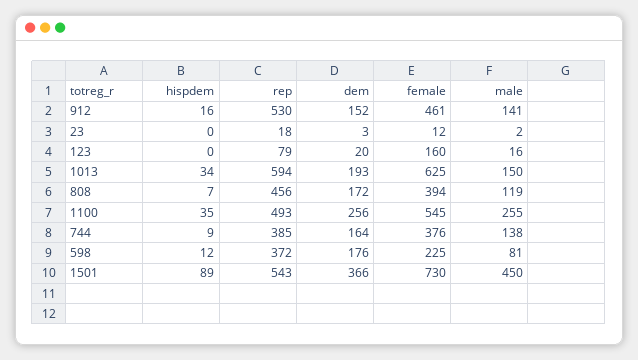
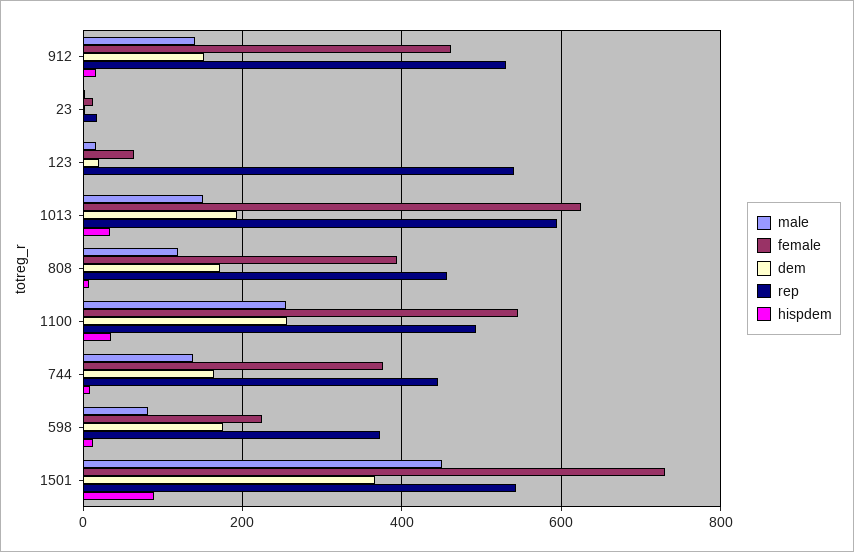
  {
    "hispdem": {
      "912": 16,
      "23": 0,
      "123": 0,
      "1013": 34,
      "808": 7,
      "1100": 35,
      "744": 9,
      "598": 12,
      "1501": 89
    },
    "rep": {
      "912": 530,
      "23": 18,
-     "123": 79,
+     "123": 540,
      "1013": 594,
      "808": 456,
      "1100": 493,
-     "744": 385,
+     "744": 440,
      "598": 372,
      "1501": 543
    },
    "dem": {
      "912": 152,
      "23": 3,
      "123": 20,
      "1013": 193,
      "808": 172,
      "1100": 256,
      "744": 164,
      "598": 176,
      "1501": 366
    },
    "female": {
      "912": 461,
      "23": 12,
-     "123": 160,
+     "123": 60,
      "1013": 625,
      "808": 394,
      "1100": 545,
      "744": 376,
      "598": 225,
      "1501": 730
    },
    "male": {
      "912": 141,
      "23": 2,
      "123": 16,
      "1013": 150,
      "808": 119,
      "1100": 255,
      "744": 138,
      "598": 81,
      "1501": 450
    }
  }

